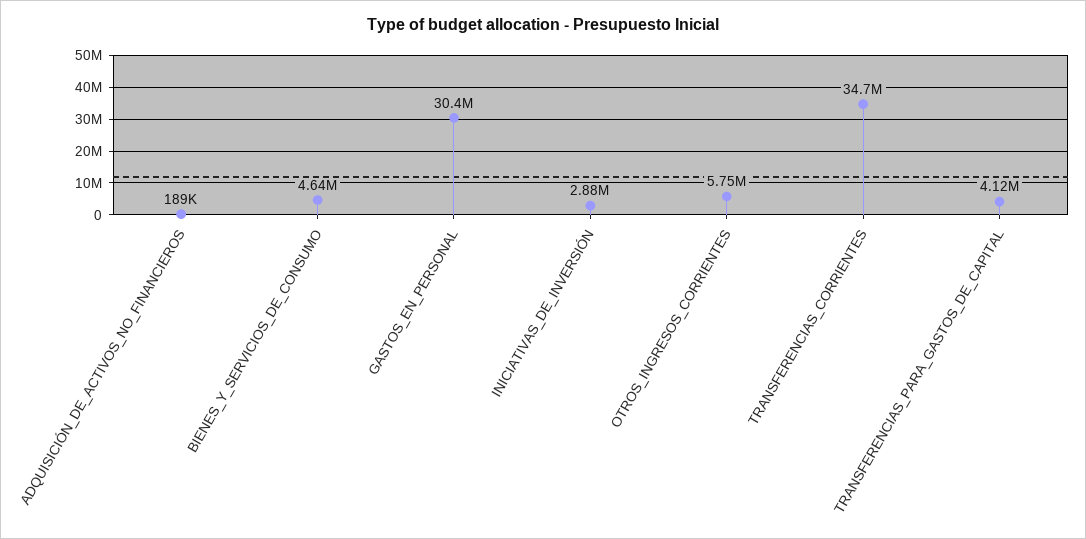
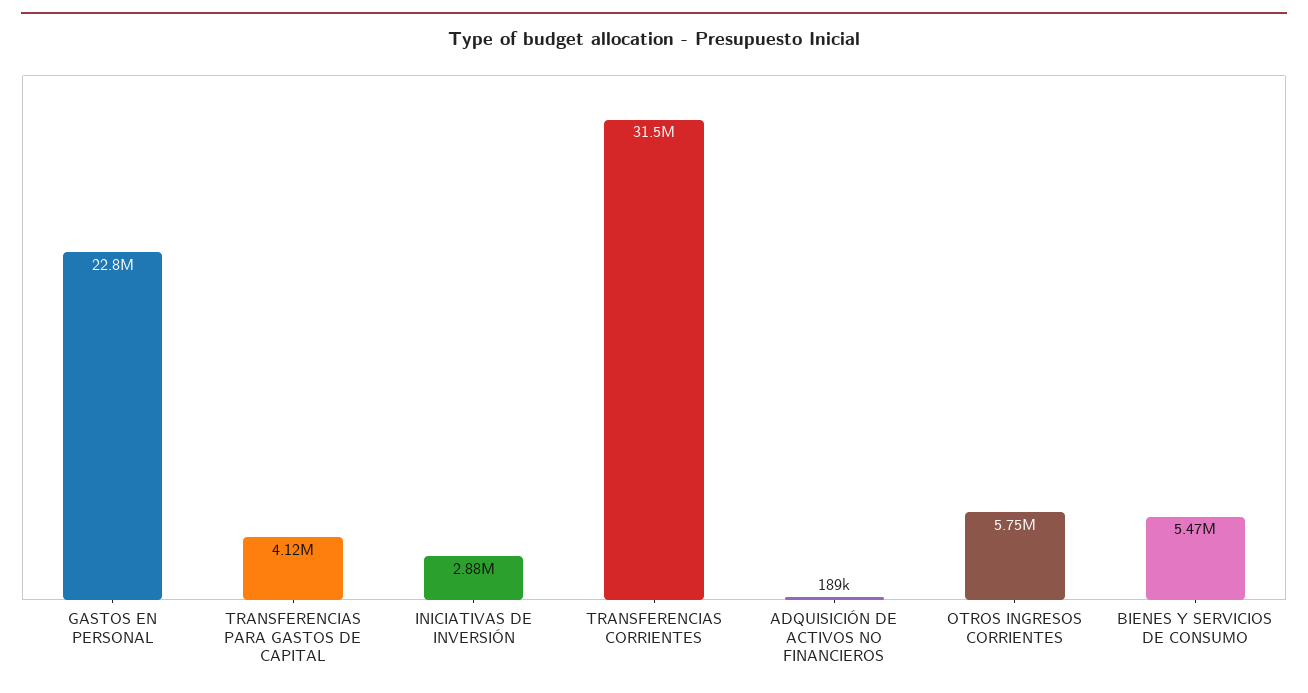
  {
    "ADQUISICIÓN_DE_ACTIVOS_NO_FINANCIEROS": 189000,
-   "BIENES_Y_SERVICIOS_DE_CONSUMO": 4640000,
+   "BIENES_Y_SERVICIOS_DE_CONSUMO": 5470000,
-   "GASTOS_EN_PERSONAL": 30400000,
+   "GASTOS_EN_PERSONAL": 22800000,
    "INICIATIVAS_DE_INVERSIÓN": 2880000,
    "OTROS_INGRESOS_CORRIENTES": 5750000,
-   "TRANSFERENCIAS_CORRIENTES": 34700000,
+   "TRANSFERENCIAS_CORRIENTES": 31500000,
    "TRANSFERENCIAS_PARA_GASTOS_DE_CAPITAL": 4120000
  }

